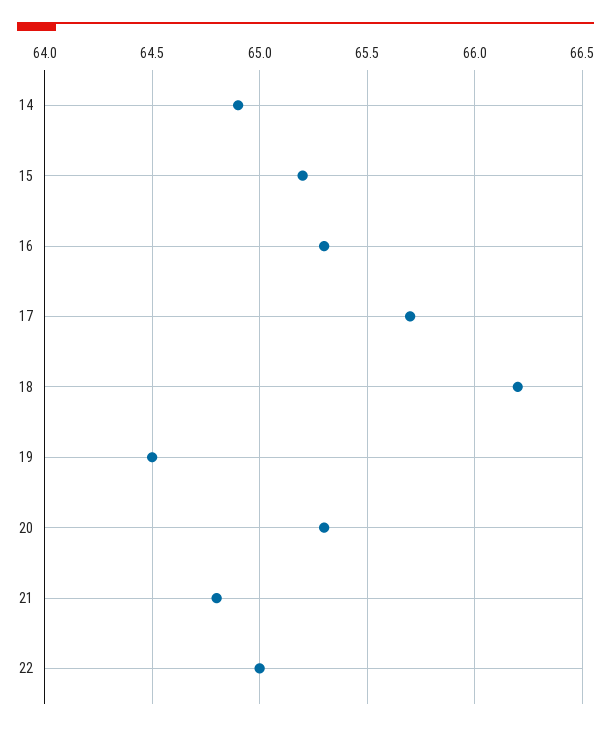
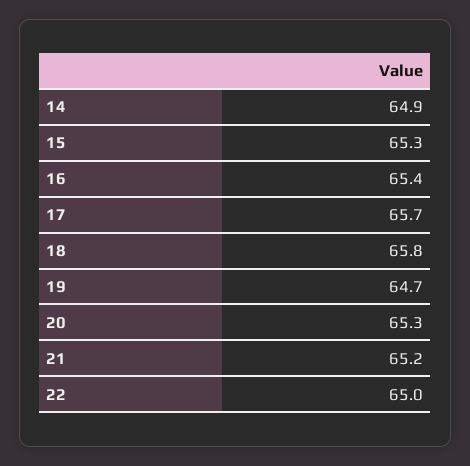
  {
    "14": 64.9,
-   "15": 65.2,
+   "15": 65.3,
-   "16": 65.3,
+   "16": 65.4,
    "17": 65.7,
-   "18": 66.2,
+   "18": 65.8,
-   "19": 64.5,
+   "19": 64.7,
    "20": 65.3,
-   "21": 64.8,
+   "21": 65.2,
    "22": 65
  }

